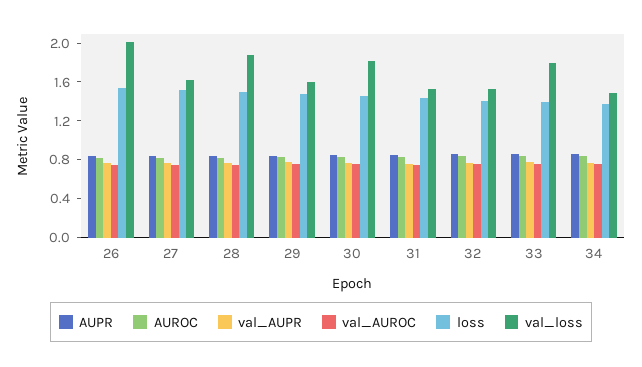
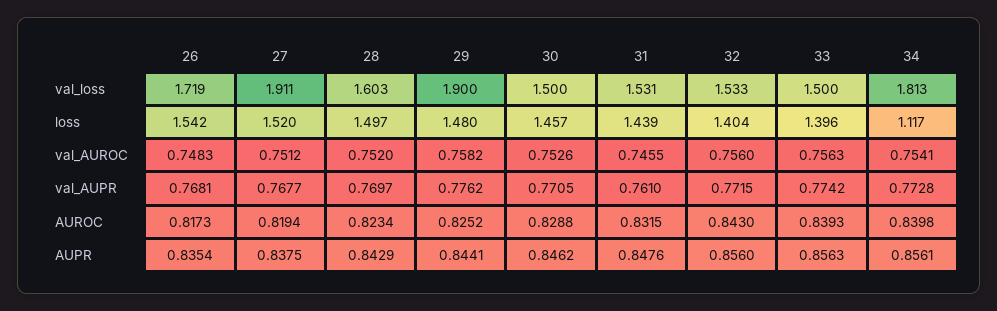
  {
    "AUPR": {
      "26": 0.8354,
      "27": 0.8375,
      "28": 0.8429,
      "29": 0.8441,
      "30": 0.8462,
      "31": 0.8476,
      "32": 0.856,
      "33": 0.8563,
      "34": 0.8561
    },
    "AUROC": {
      "26": 0.8173,
      "27": 0.8194,
      "28": 0.8234,
      "29": 0.8252,
      "30": 0.8288,
      "31": 0.8315,
      "32": 0.843,
      "33": 0.8393,
      "34": 0.8398
    },
    "val_AUPR": {
      "26": 0.7681,
      "27": 0.7677,
      "28": 0.7697,
      "29": 0.7762,
      "30": 0.7705,
      "31": 0.761,
      "32": 0.7715,
      "33": 0.7742,
      "34": 0.7728
    },
    "val_AUROC": {
      "26": 0.7483,
      "27": 0.7512,
      "28": 0.752,
      "29": 0.7582,
      "30": 0.7526,
      "31": 0.7455,
      "32": 0.756,
      "33": 0.7563,
      "34": 0.7541
    },
    "loss": {
      "26": 1.542,
      "27": 1.52,
      "28": 1.497,
      "29": 1.48,
      "30": 1.457,
      "31": 1.439,
      "32": 1.404,
      "33": 1.396,
-     "34": 1.4
+     "34": 1.117
    },
    "val_loss": {
-     "26": 2,
+     "26": 1.719,
-     "27": 1.6,
+     "27": 1.911,
-     "28": 1.9,
+     "28": 1.603,
-     "29": 1.6,
+     "29": 1.9,
-     "30": 1.8,
+     "30": 1.5,
      "31": 1.531,
      "32": 1.533,
-     "33": 1.8,
+     "33": 1.5,
-     "34": 1.5
+     "34": 1.813
    }
  }

